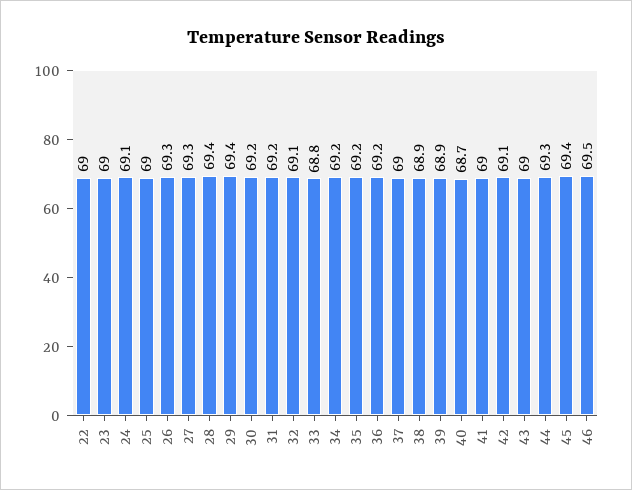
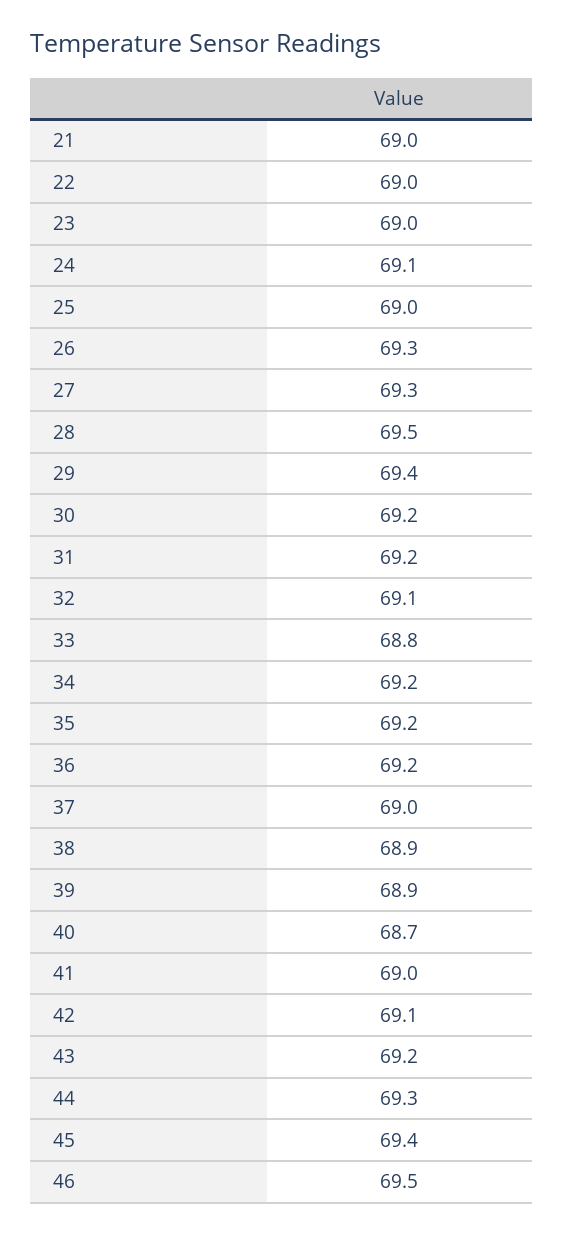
  {
    "22": 69,
    "23": 69,
    "24": 69.1,
    "25": 69,
    "26": 69.3,
    "27": 69.3,
-   "28": 69.4,
+   "28": 69.5,
    "29": 69.4,
    "30": 69.2,
    "31": 69.2,
    "32": 69.1,
    "33": 68.8,
    "34": 69.2,
    "35": 69.2,
    "36": 69.2,
    "37": 69,
    "38": 68.9,
    "39": 68.9,
    "40": 68.7,
    "41": 69,
    "42": 69.1,
-   "43": 69,
+   "43": 69.2,
    "44": 69.3,
    "45": 69.4,
-   "46": 69.5
+   "46": 69.5,
+   "21": 69
  }

